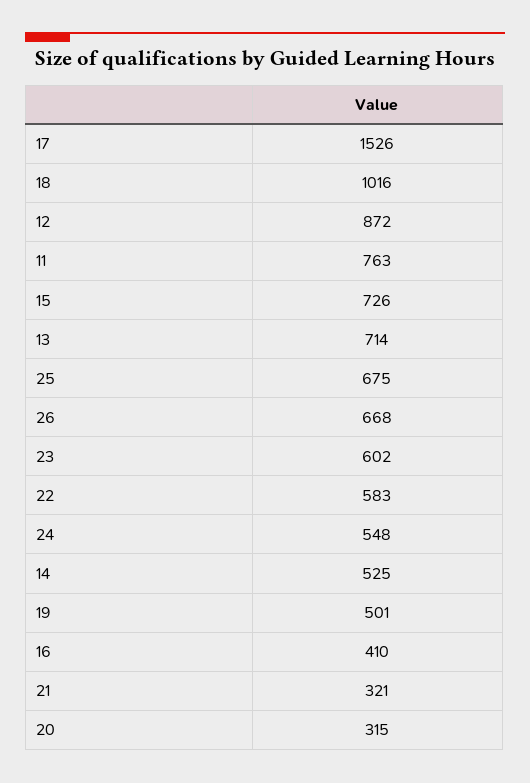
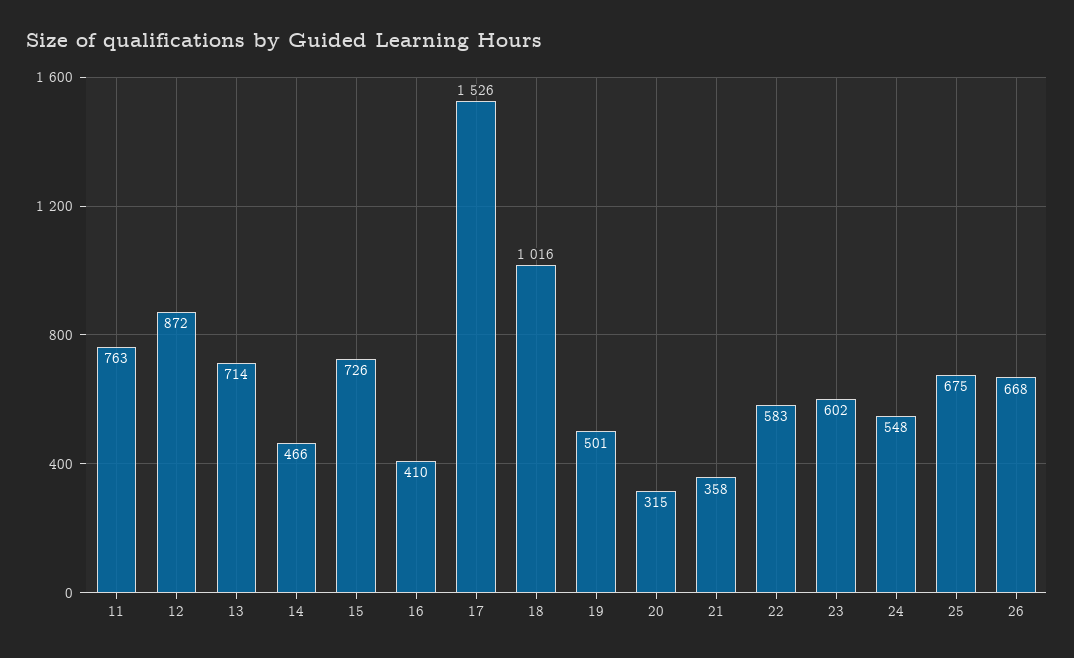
  {
    "17": 1526,
    "18": 1016,
    "12": 872,
    "11": 763,
    "15": 726,
    "13": 714,
    "25": 675,
    "26": 668,
    "23": 602,
    "22": 583,
    "24": 548,
-   "14": 525,
+   "14": 466,
    "19": 501,
    "16": 410,
-   "21": 321,
+   "21": 358,
    "20": 315
  }

